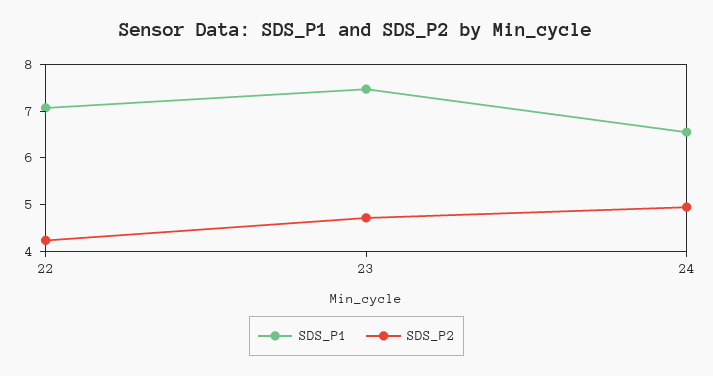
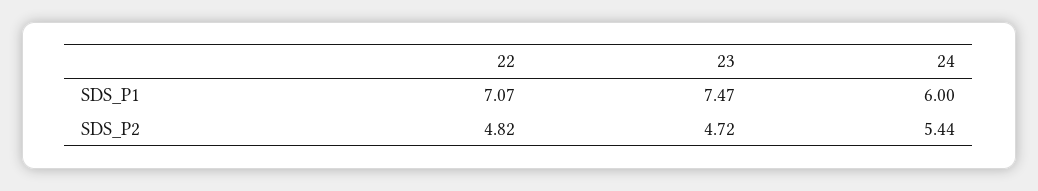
  {
    "SDS_P1": {
      "22": 7.07,
      "23": 7.47,
-     "24": 6.6
+     "24": 6
    },
    "SDS_P2": {
-     "22": 4.2,
+     "22": 4.82,
      "23": 4.72,
-     "24": 5
+     "24": 5.44
    }
  }

